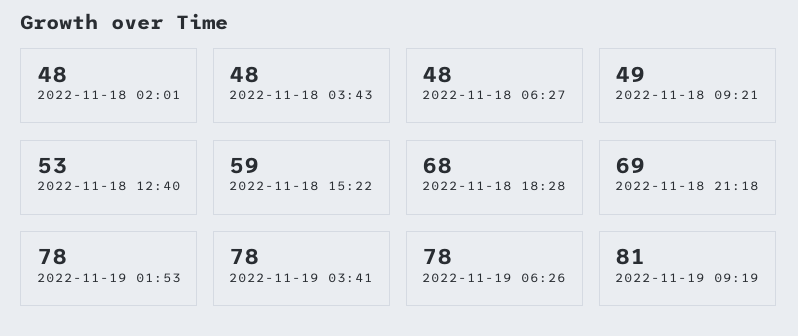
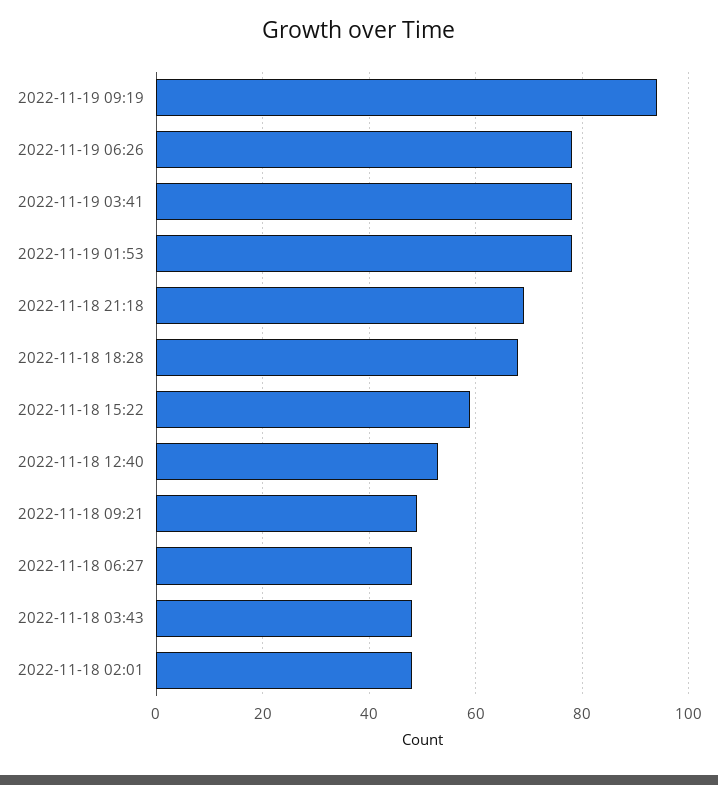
  {
    "2022-11-18 02:01": 48,
    "2022-11-18 03:43": 48,
    "2022-11-18 06:27": 48,
    "2022-11-18 09:21": 49,
    "2022-11-18 12:40": 53,
    "2022-11-18 15:22": 59,
    "2022-11-18 18:28": 68,
    "2022-11-18 21:18": 69,
    "2022-11-19 01:53": 78,
    "2022-11-19 03:41": 78,
    "2022-11-19 06:26": 78,
-   "2022-11-19 09:19": 81
+   "2022-11-19 09:19": 95
  }

